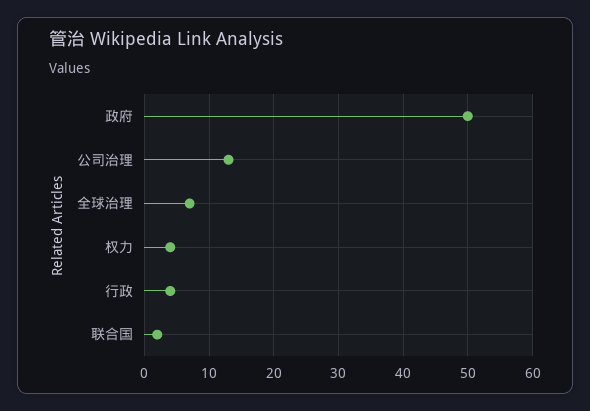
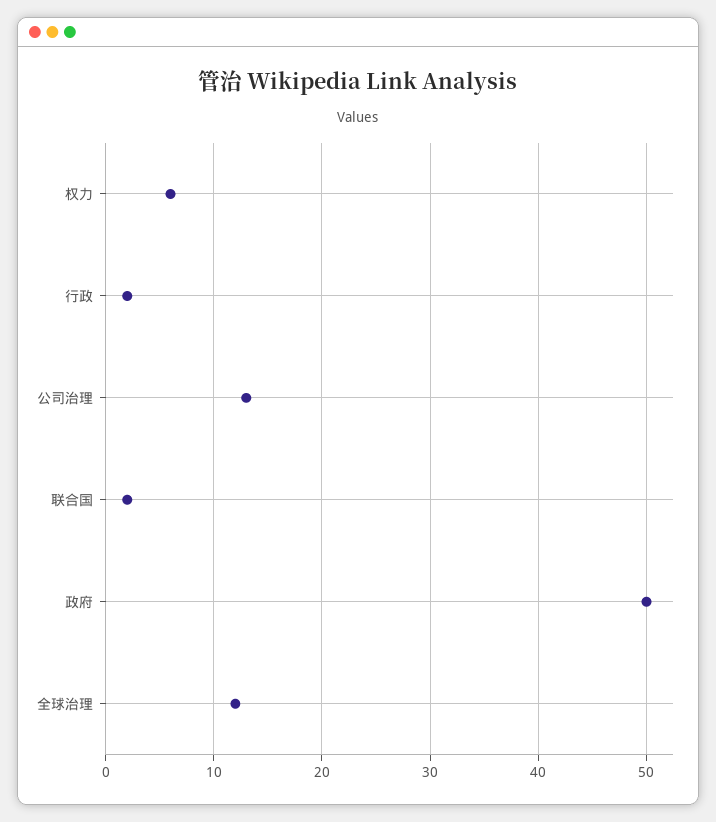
  {
    "政府": 50,
    "公司治理": 13,
-   "全球治理": 7,
+   "全球治理": 12,
-   "权力": 4,
+   "权力": 6,
-   "行政": 4,
+   "行政": 2,
    "联合国": 2
  }

